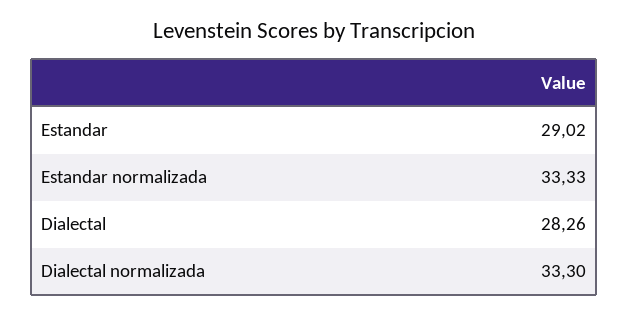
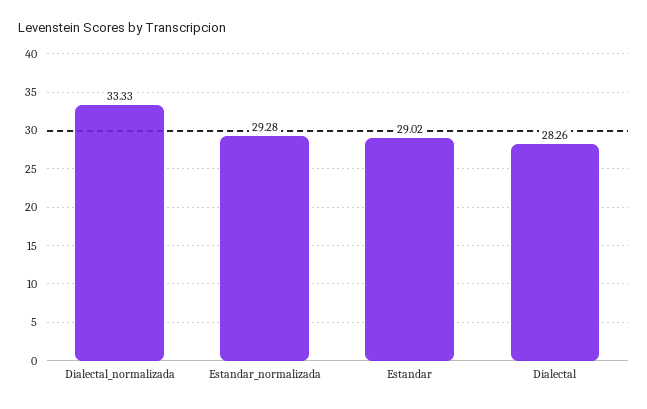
  {
    "Estandar": 29.02,
-   "Estandar normalizada": 33.33,
+   "Estandar normalizada": 29.28,
    "Dialectal": 28.26,
-   "Dialectal normalizada": 33.3
+   "Dialectal normalizada": 33.33
  }

